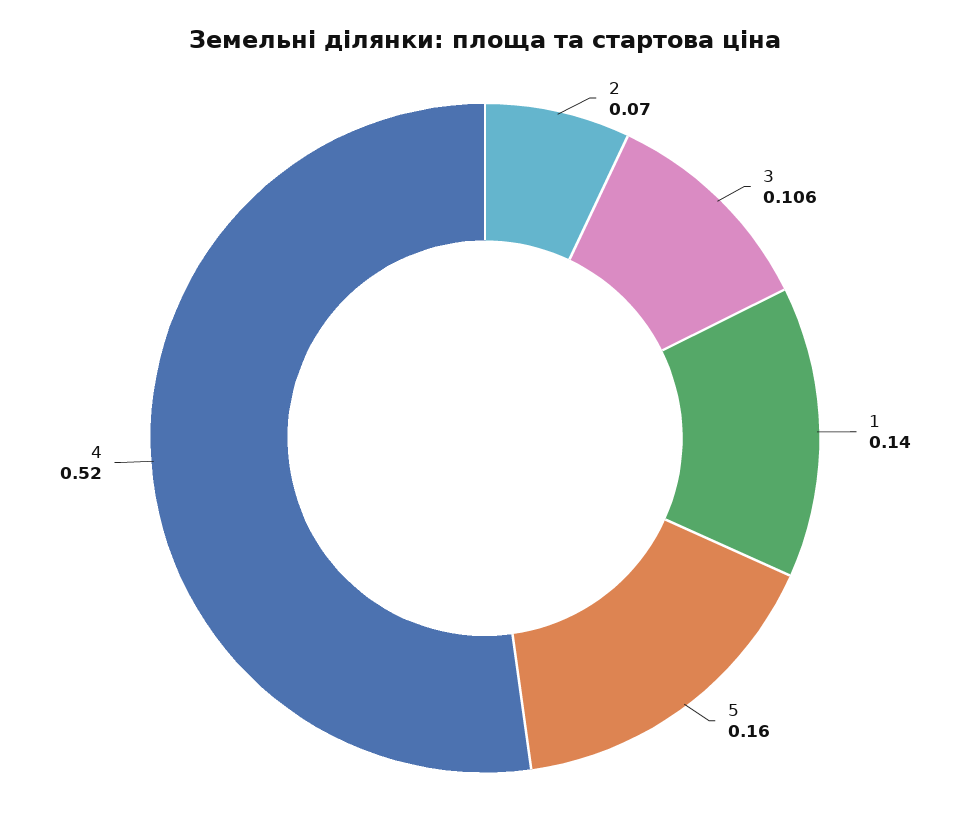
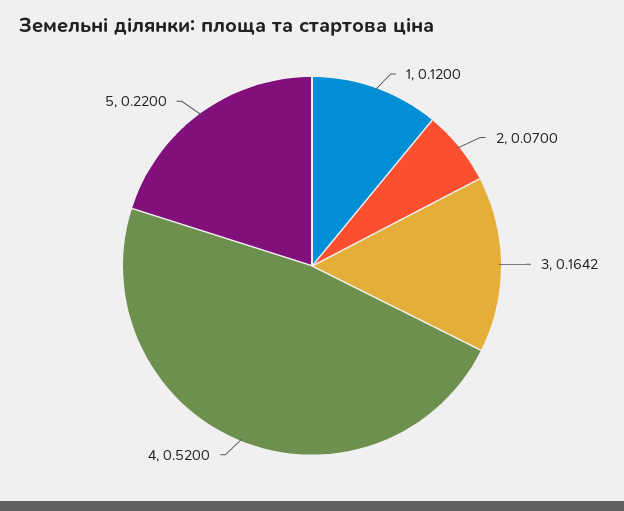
  {
    "2": 0.07,
-   "3": 0.106,
+   "3": 0.1642,
-   "1": 0.14,
+   "1": 0.12,
-   "5": 0.16,
+   "5": 0.22,
    "4": 0.52
  }

